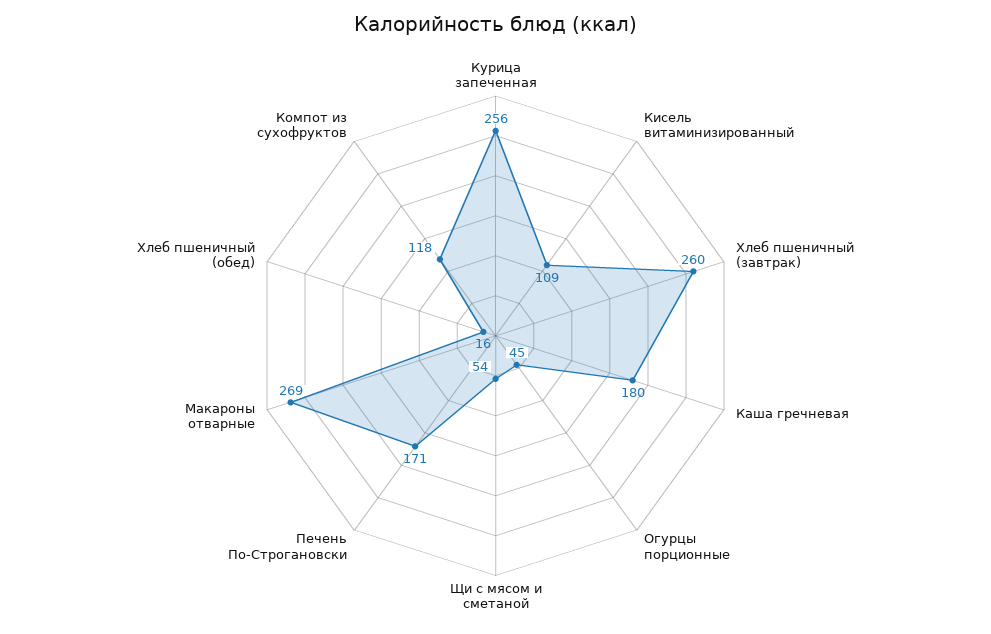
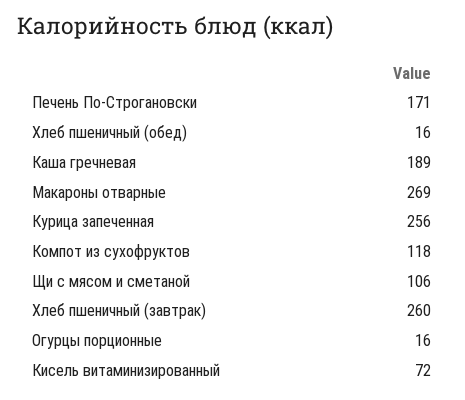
  {
    "Курица запеченная": 256,
-   "Кисель витаминизированный": 109,
+   "Кисель витаминизированный": 72,
    "Хлеб пшеничный (завтрак)": 260,
-   "Каша гречневая": 180,
+   "Каша гречневая": 189,
-   "Огурцы порционные": 45,
+   "Огурцы порционные": 16,
-   "Щи с мясом и сметаной": 54,
+   "Щи с мясом и сметаной": 106,
    "Печень По-Строгановски": 171,
    "Макароны отварные": 269,
    "Хлеб пшеничный (обед)": 16,
    "Компот из сухофруктов": 118
  }

